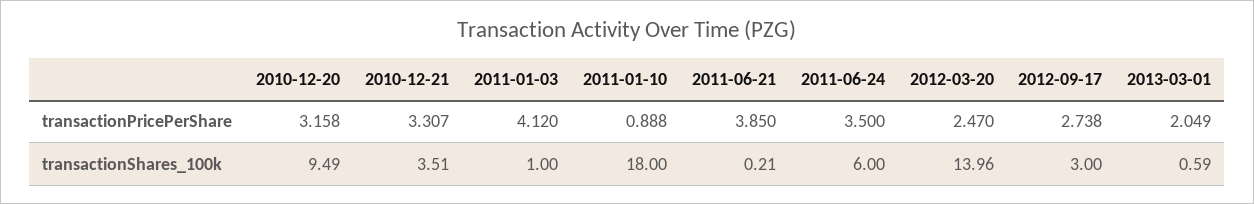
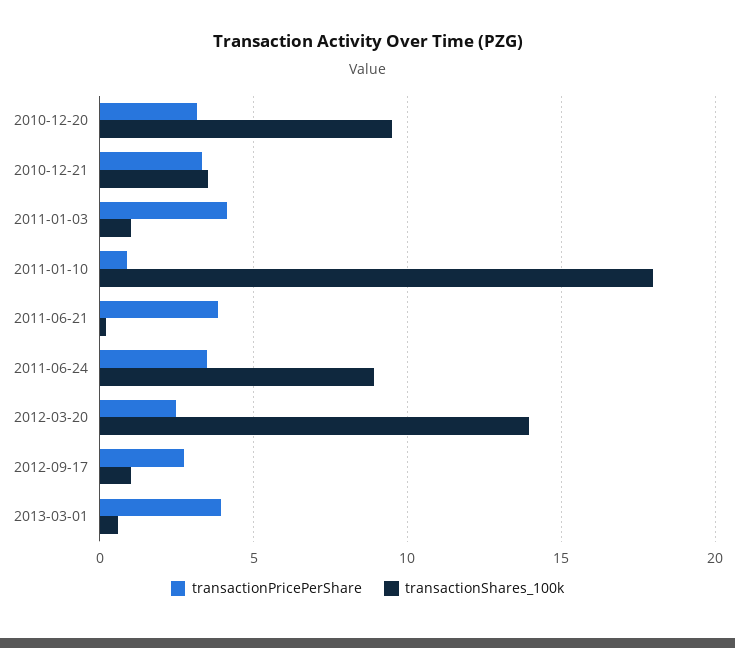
  {
    "transactionPricePerShare": {
      "2010-12-20": 3.158,
      "2010-12-21": 3.307,
      "2011-01-03": 4.12,
      "2011-01-10": 0.888,
      "2011-06-21": 3.85,
      "2011-06-24": 3.5,
      "2012-03-20": 2.47,
      "2012-09-17": 2.738,
-     "2013-03-01": 2.049
+     "2013-03-01": 4
    },
    "transactionShares_100k": {
      "2010-12-20": 9.49,
      "2010-12-21": 3.51,
      "2011-01-03": 1,
      "2011-01-10": 18,
      "2011-06-21": 0.21,
-     "2011-06-24": 6,
+     "2011-06-24": 9,
      "2012-03-20": 13.96,
-     "2012-09-17": 3,
+     "2012-09-17": 1,
      "2013-03-01": 0.59
    }
  }

